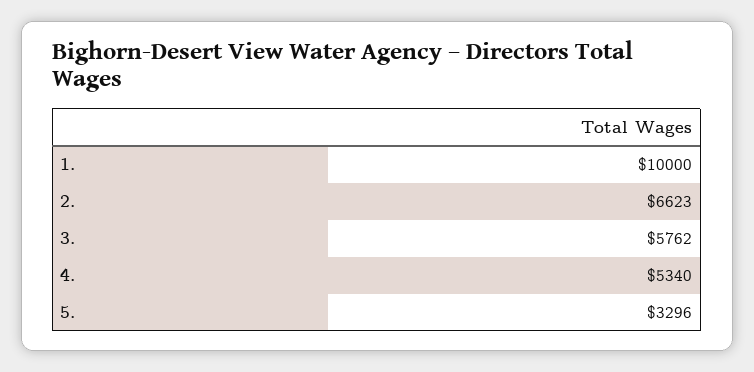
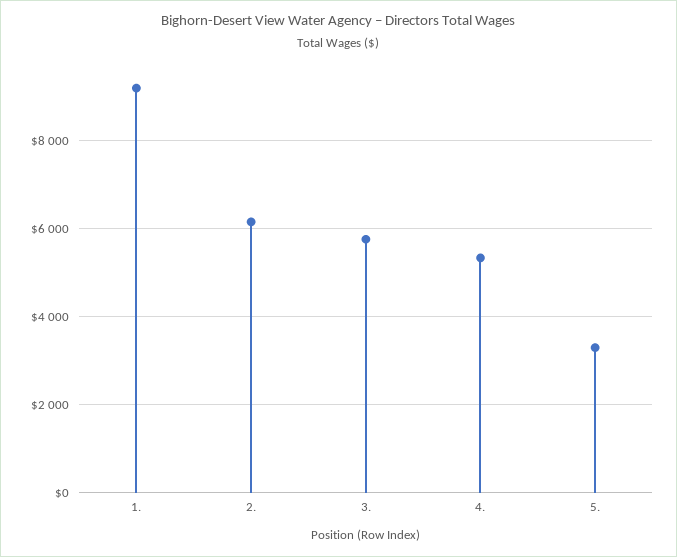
  {
-   "1.": 10000,
+   "1.": 9200,
-   "2.": 6623,
+   "2.": 6200,
    "3.": 5762,
    "4.": 5340,
    "5.": 3296
  }

